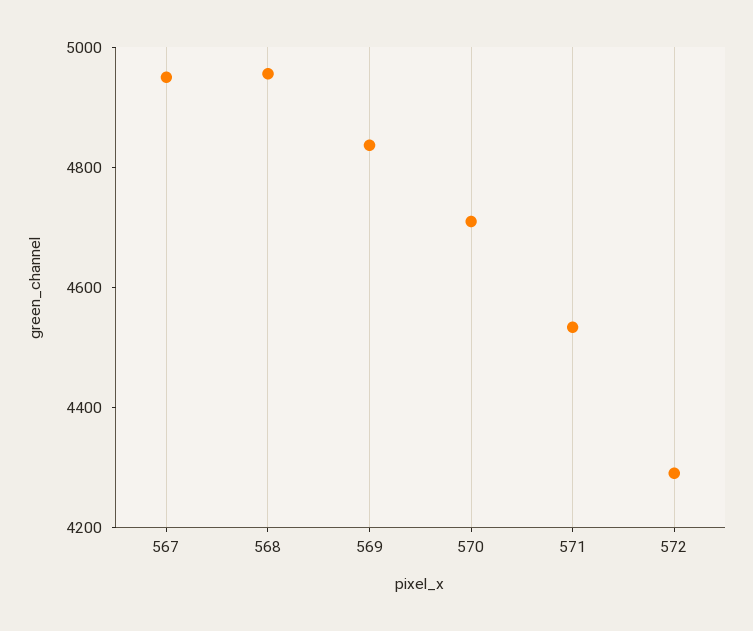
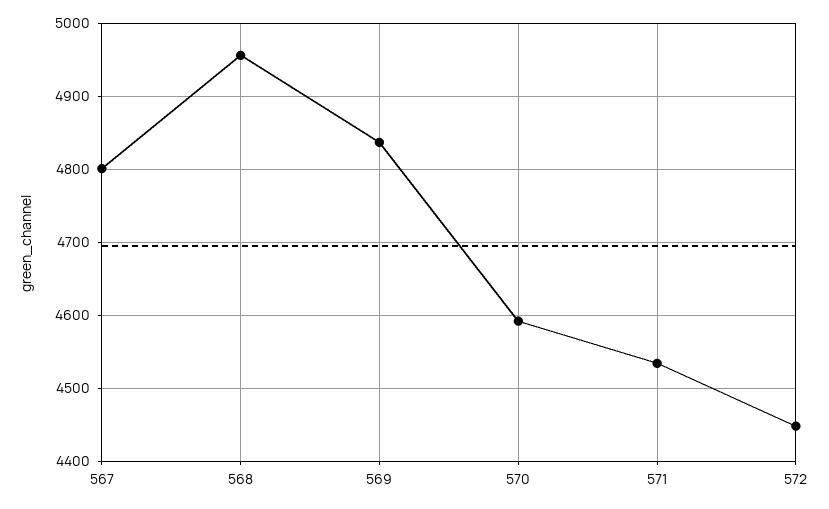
  {
-   "567": 4950,
+   "567": 4800,
    "568": 4960,
    "569": 4840,
-   "570": 4700,
+   "570": 4590,
    "571": 4530,
-   "572": 4300
+   "572": 4450
  }

